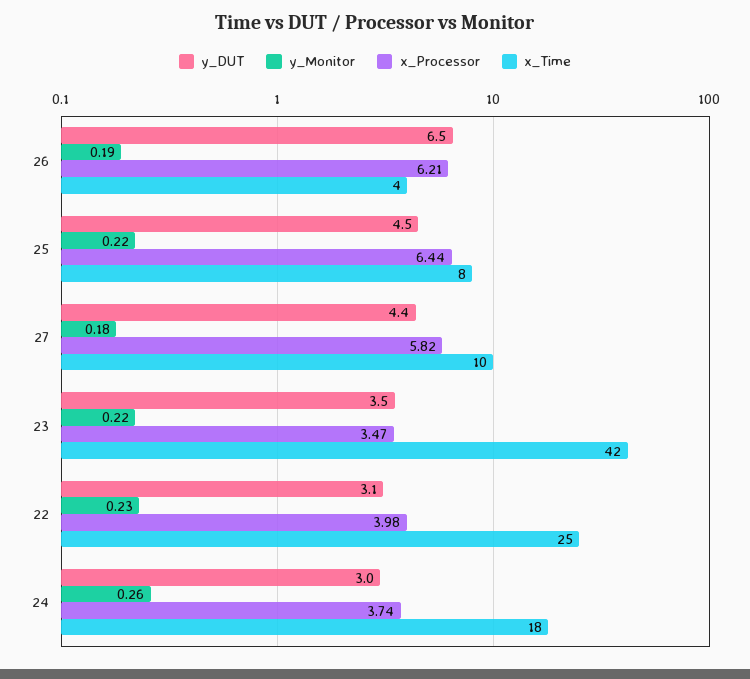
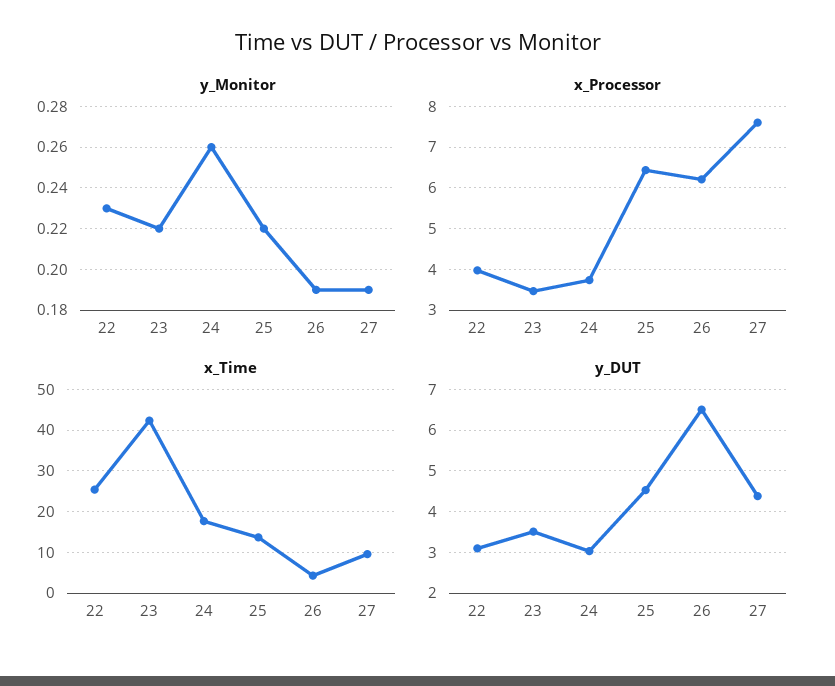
  {
    "y_DUT": {
      "26": 6.5,
      "25": 4.5,
      "27": 4.4,
      "23": 3.5,
      "22": 3.1,
      "24": 3
    },
    "y_Monitor": {
      "26": 0.19,
      "25": 0.22,
-     "27": 0.18,
+     "27": 0.19,
      "23": 0.22,
      "22": 0.23,
      "24": 0.26
    },
    "x_Processor": {
      "26": 6.21,
      "25": 6.44,
-     "27": 5.82,
+     "27": 7.6,
      "23": 3.47,
      "22": 3.98,
      "24": 3.74
    },
    "x_Time": {
      "26": 4,
-     "25": 8,
+     "25": 14,
      "27": 10,
      "23": 42,
      "22": 25,
      "24": 18
    }
  }

